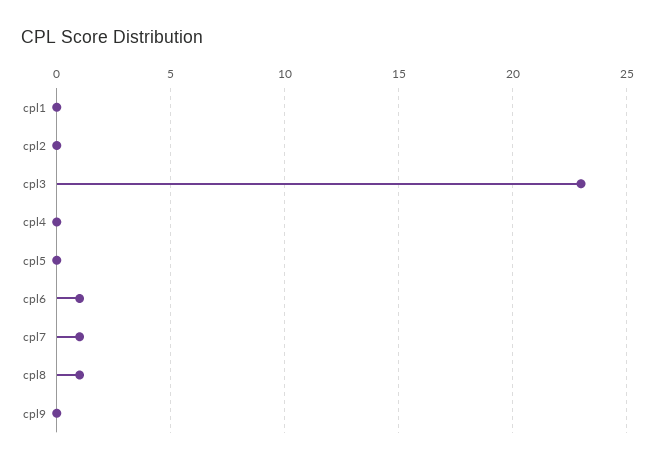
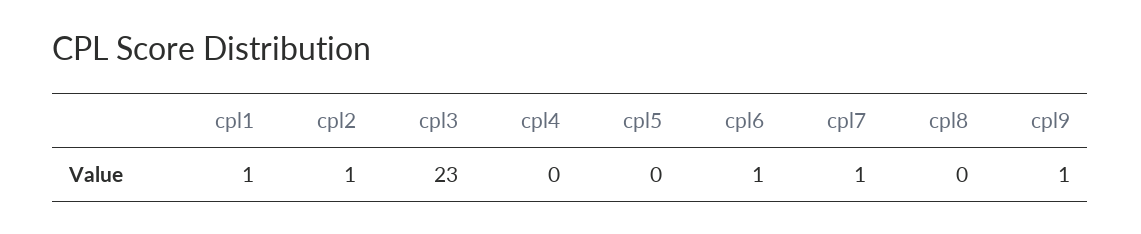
  {
-   "cpl1": 0,
+   "cpl1": 1,
-   "cpl2": 0,
+   "cpl2": 1,
    "cpl3": 23,
    "cpl4": 0,
    "cpl5": 0,
    "cpl6": 1,
    "cpl7": 1,
-   "cpl8": 1,
+   "cpl8": 0,
-   "cpl9": 0
+   "cpl9": 1
  }

